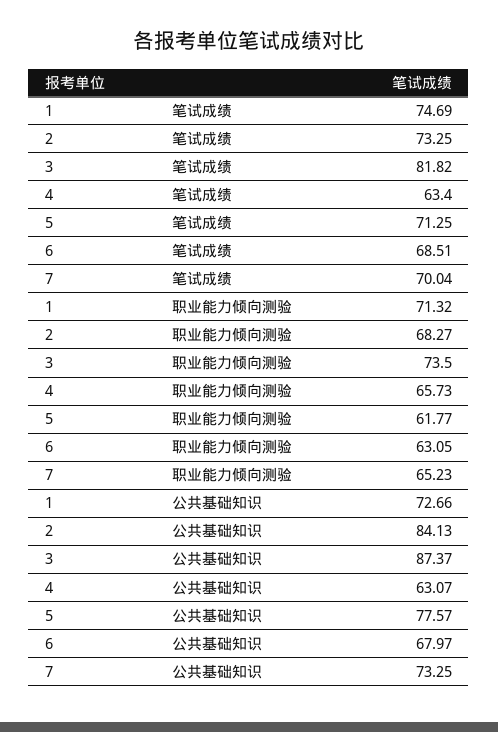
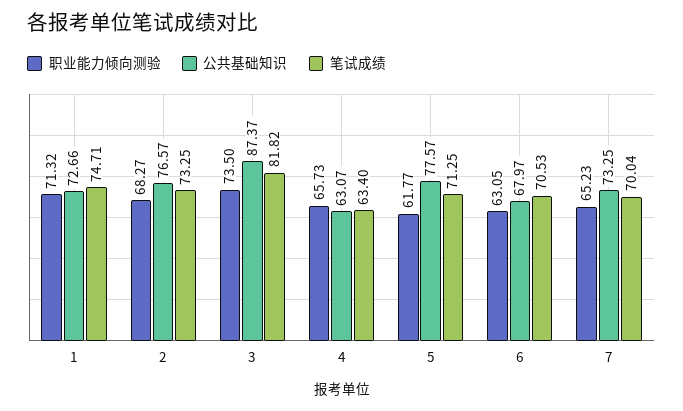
  {
    "笔试成绩": {
-     "1": 74.69,
+     "1": 74.71,
      "2": 73.25,
      "3": 81.82,
      "4": 63.4,
      "5": 71.25,
-     "6": 68.51,
+     "6": 70.53,
      "7": 70.04
    },
    "职业能力倾向测验": {
      "1": 71.32,
      "2": 68.27,
      "3": 73.5,
      "4": 65.73,
      "5": 61.77,
      "6": 63.05,
      "7": 65.23
    },
    "公共基础知识": {
      "1": 72.66,
-     "2": 84.13,
+     "2": 76.57,
      "3": 87.37,
      "4": 63.07,
      "5": 77.57,
      "6": 67.97,
      "7": 73.25
    }
  }

